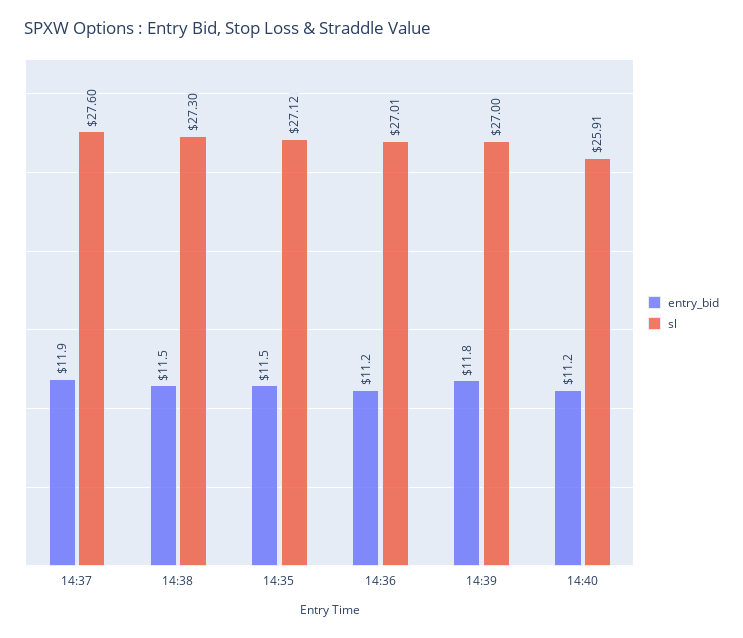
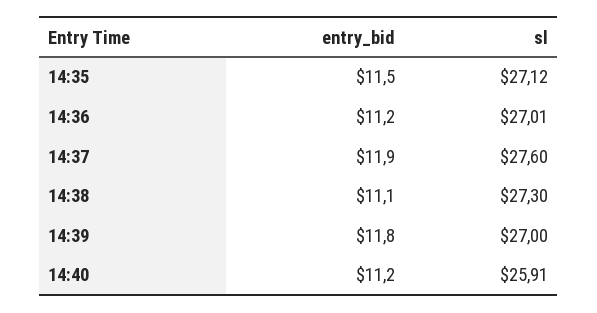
  {
    "entry_bid": {
      "14:37": 11.9,
-     "14:38": 11.5,
+     "14:38": 11.1,
      "14:35": 11.5,
      "14:36": 11.2,
      "14:39": 11.8,
      "14:40": 11.2
    },
    "sl": {
      "14:37": 27.6,
      "14:38": 27.3,
      "14:35": 27.12,
      "14:36": 27.01,
      "14:39": 27,
      "14:40": 25.91
    }
  }

